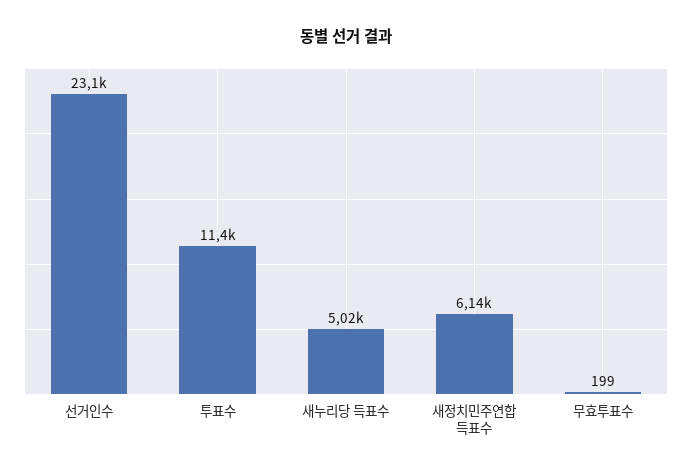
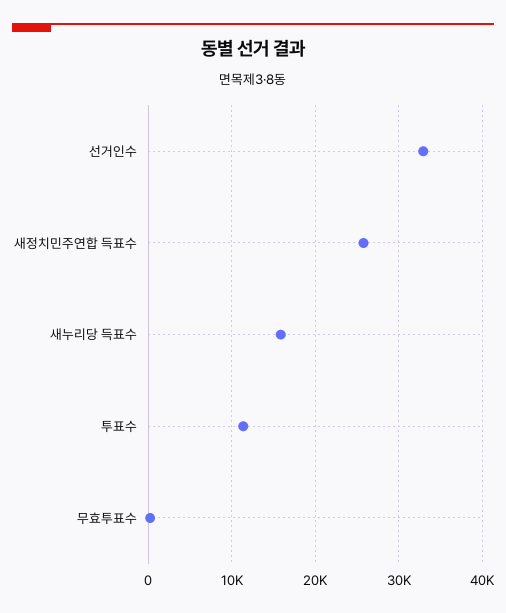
  {
-   "선거인수": 23100,
+   "선거인수": 33000,
    "투표수": 11400,
-   "새누리당 득표수": 5020,
+   "새누리당 득표수": 16000,
-   "새정치민주연합 득표수": 6140,
+   "새정치민주연합 득표수": 26000,
    "무효투표수": 199
  }

